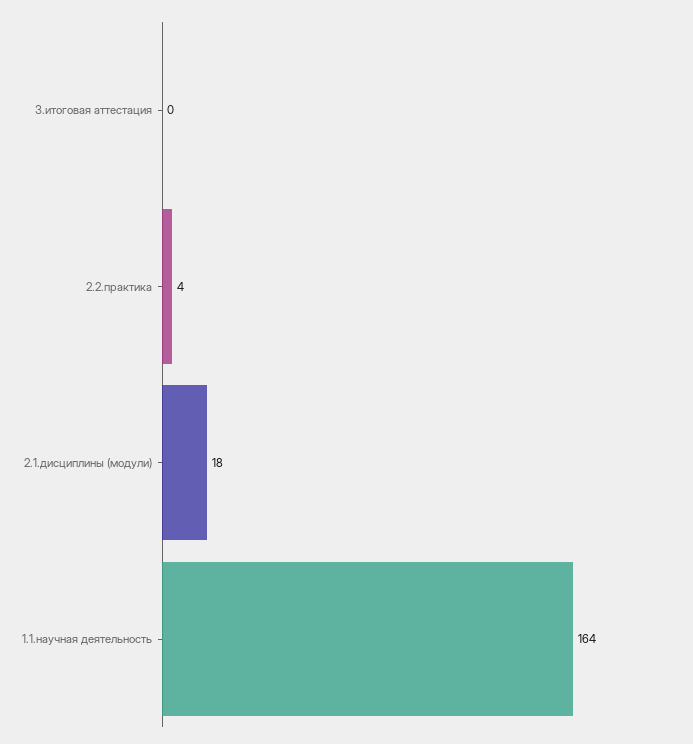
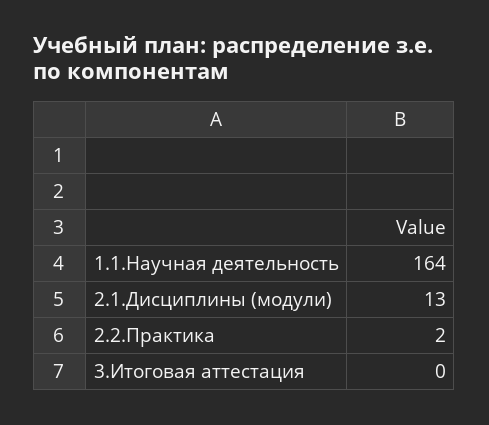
  {
    "3.итоговая аттестация": 0,
-   "2.2.практика": 4,
+   "2.2.практика": 2,
-   "2.1.дисциплины (модули)": 18,
+   "2.1.дисциплины (модули)": 13,
    "1.1.научная деятельность": 164
  }

